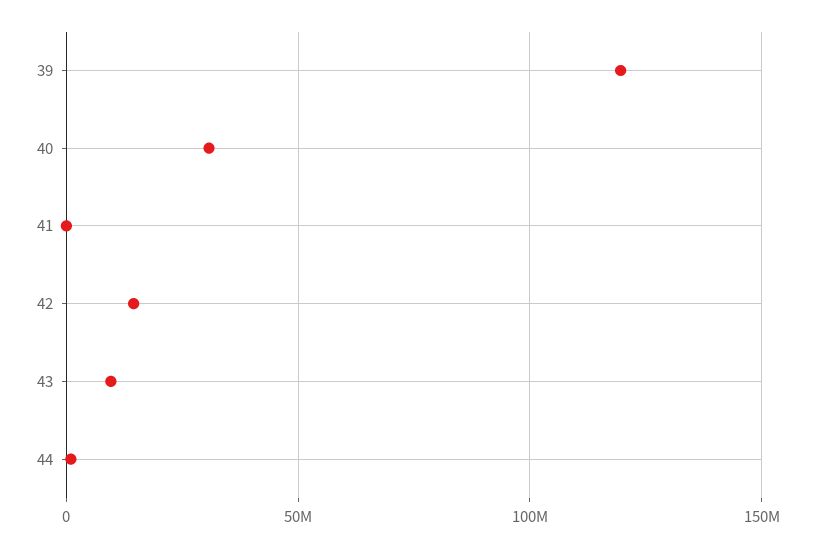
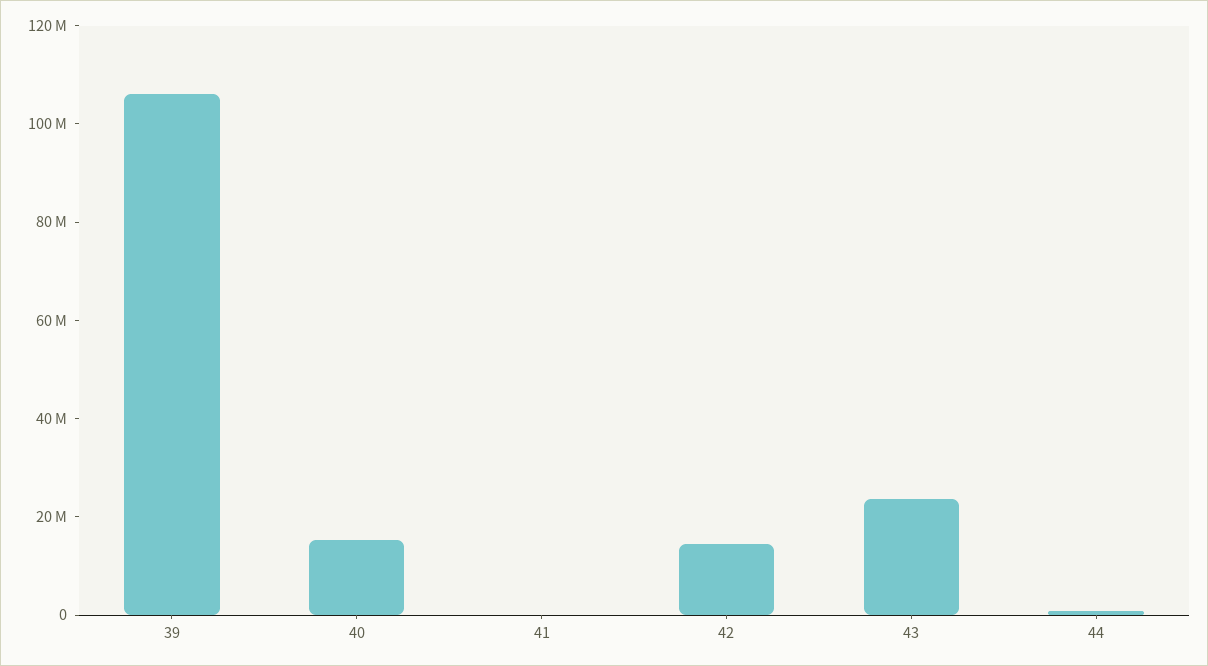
  {
-   "39": 120000000,
+   "39": 105000000,
-   "40": 30000000,
+   "40": 15000000,
    "41": 0,
    "42": 15000000,
-   "43": 10000000,
+   "43": 25000000,
    "44": 0
  }

